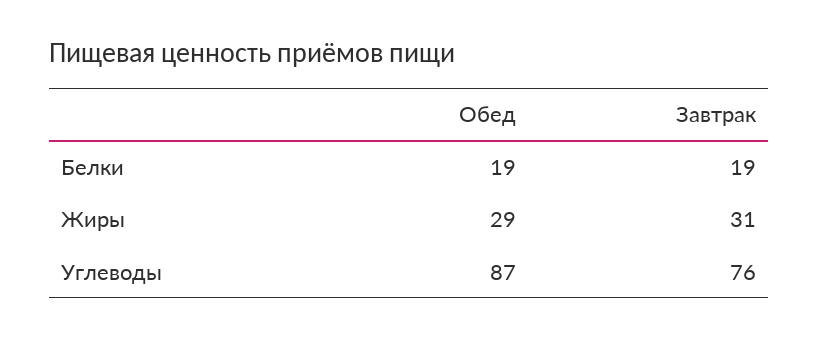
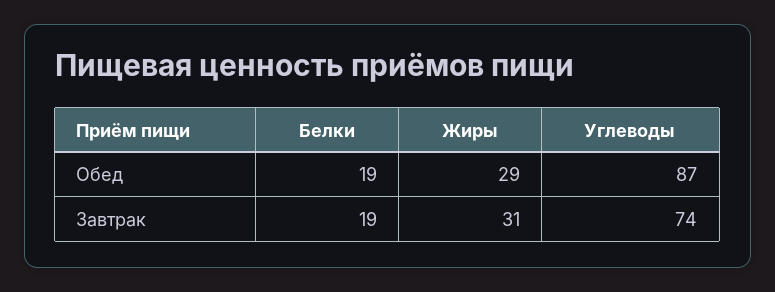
  {
    "Обед": {
      "Белки": 19,
      "Жиры": 29,
      "Углеводы": 87
    },
    "Завтрак": {
      "Белки": 19,
      "Жиры": 31,
-     "Углеводы": 76
+     "Углеводы": 74
    }
  }

